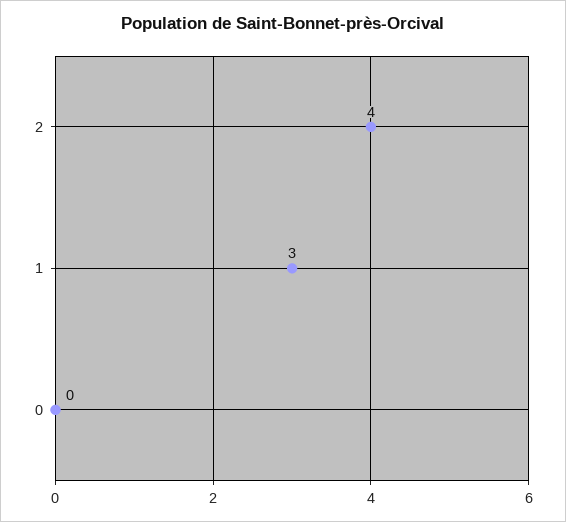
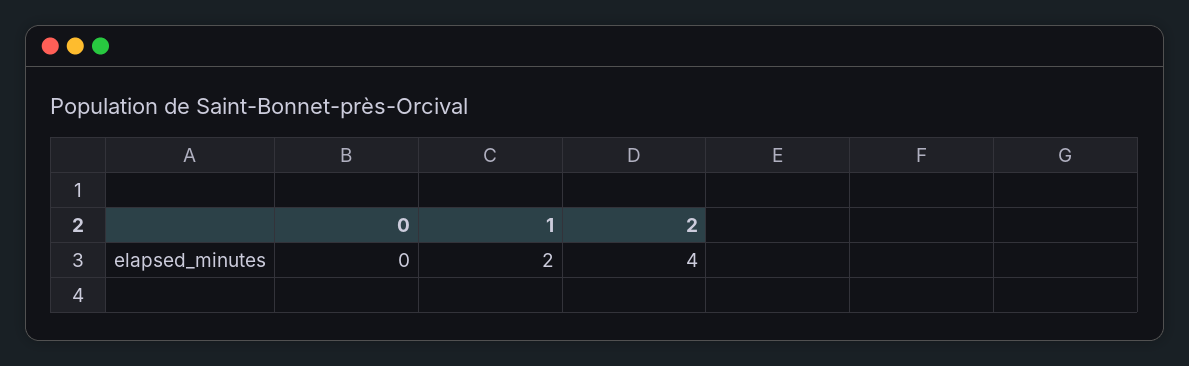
  {
    "2": 4,
-   "1": 3,
+   "1": 2,
    "0": 0
  }

